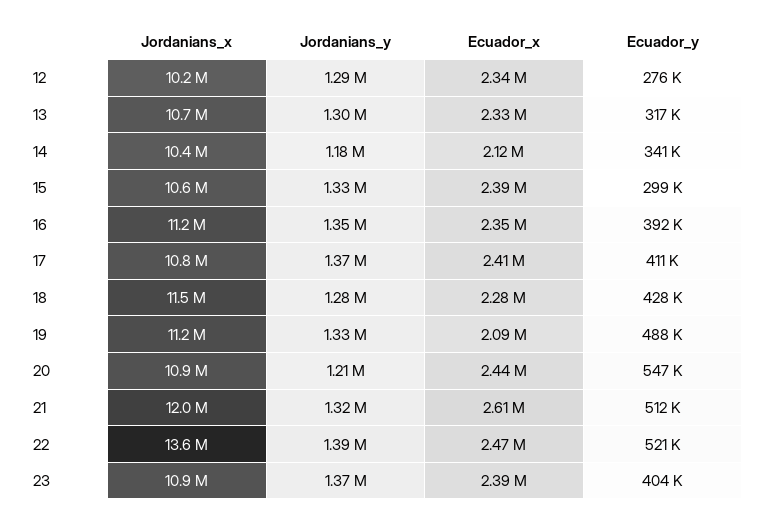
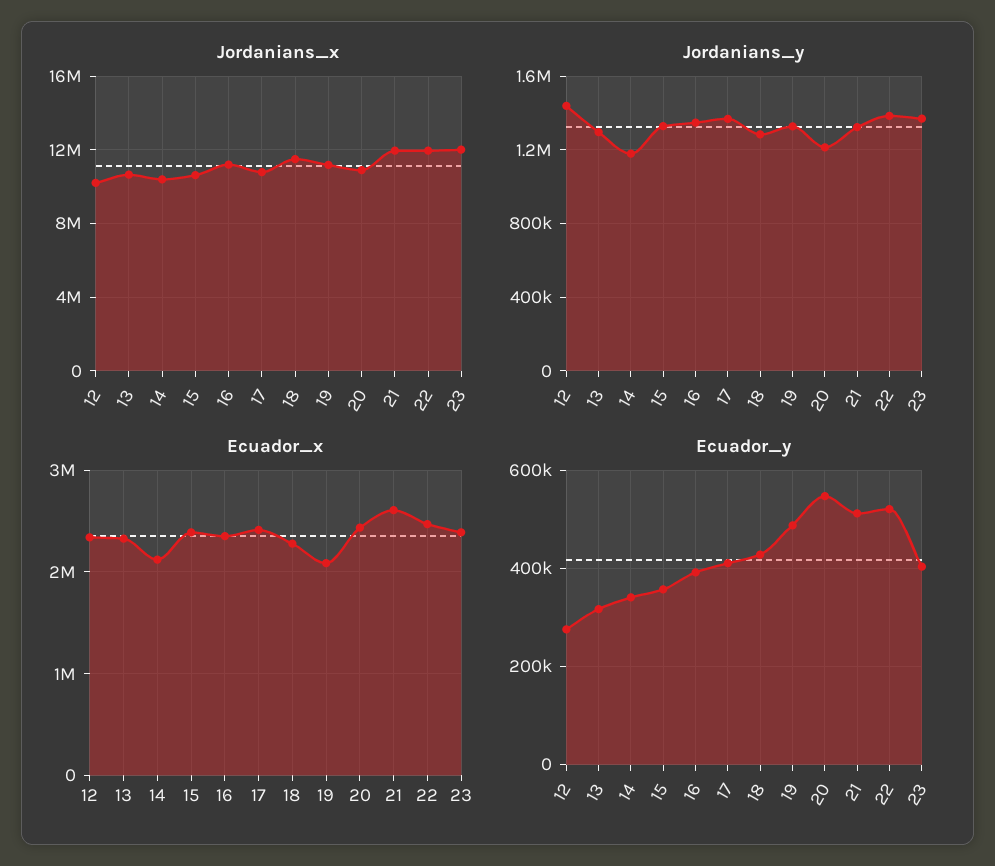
  {
    "Jordanians_x": {
      "12": 10200000,
      "13": 10700000,
      "14": 10400000,
      "15": 10600000,
      "16": 11200000,
      "17": 10800000,
      "18": 11500000,
      "19": 11200000,
      "20": 10900000,
      "21": 12000000,
-     "22": 13600000,
+     "22": 12000000,
-     "23": 10900000
+     "23": 12000000
    },
    "Jordanians_y": {
-     "12": 1290000,
+     "12": 1450000,
      "13": 1300000,
      "14": 1180000,
      "15": 1330000,
      "16": 1350000,
      "17": 1370000,
      "18": 1280000,
      "19": 1330000,
      "20": 1210000,
      "21": 1320000,
      "22": 1390000,
      "23": 1370000
    },
    "Ecuador_x": {
      "12": 2340000,
      "13": 2330000,
      "14": 2120000,
      "15": 2390000,
      "16": 2350000,
      "17": 2410000,
      "18": 2280000,
      "19": 2090000,
      "20": 2440000,
      "21": 2610000,
      "22": 2470000,
      "23": 2390000
    },
    "Ecuador_y": {
      "12": 276000,
      "13": 317000,
      "14": 341000,
-     "15": 299000,
+     "15": 360000,
      "16": 392000,
      "17": 411000,
      "18": 428000,
      "19": 488000,
      "20": 547000,
      "21": 512000,
      "22": 521000,
      "23": 404000
    }
  }

